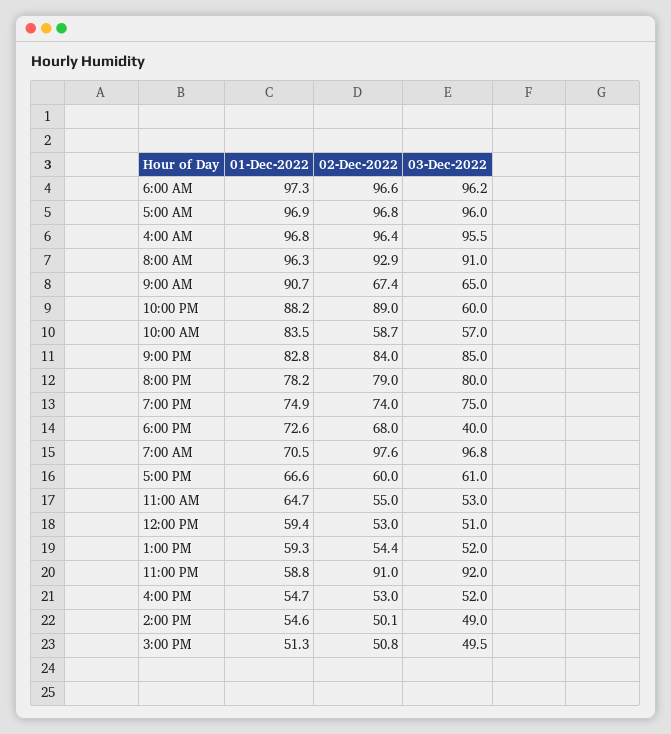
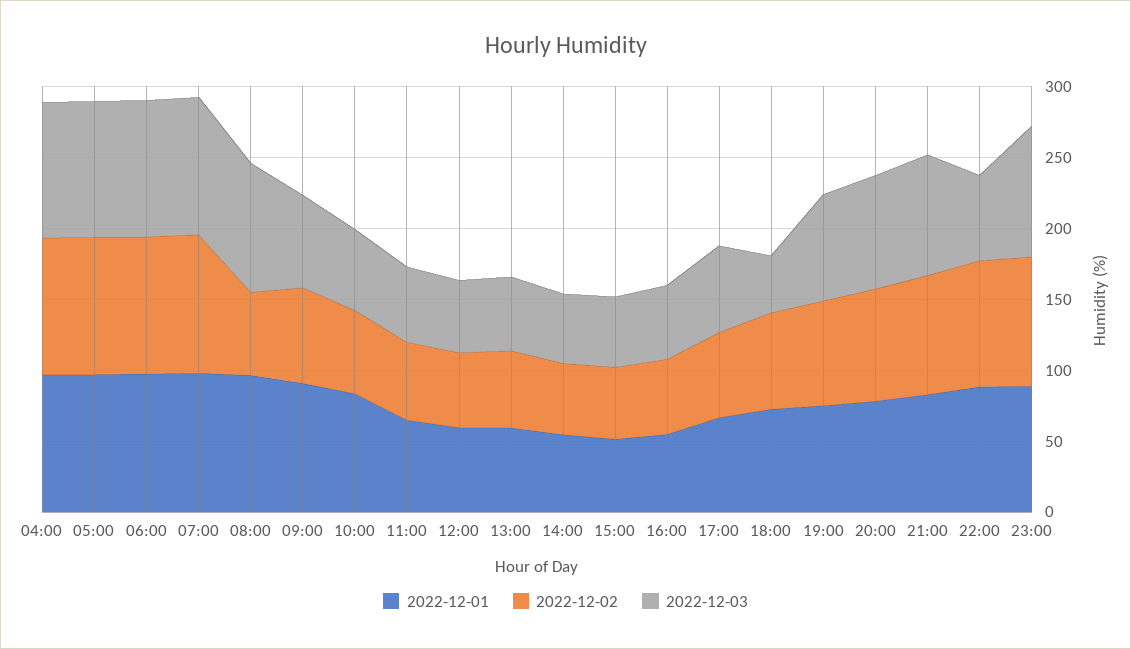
  {
    "01-Dec-2022": {
      "6:00 AM": 97.3,
      "5:00 AM": 96.9,
      "4:00 AM": 96.8,
      "8:00 AM": 96.3,
      "9:00 AM": 90.7,
      "10:00 PM": 88.2,
      "10:00 AM": 83.5,
      "9:00 PM": 82.8,
      "8:00 PM": 78.2,
      "7:00 PM": 74.9,
      "6:00 PM": 72.6,
-     "7:00 AM": 70.5,
+     "7:00 AM": 100,
      "5:00 PM": 66.6,
      "11:00 AM": 64.7,
      "12:00 PM": 59.4,
      "1:00 PM": 59.3,
-     "11:00 PM": 58.8,
+     "11:00 PM": 90,
      "4:00 PM": 54.7,
      "2:00 PM": 54.6,
      "3:00 PM": 51.3
    },
    "02-Dec-2022": {
      "6:00 AM": 96.6,
      "5:00 AM": 96.8,
      "4:00 AM": 96.4,
-     "8:00 AM": 92.9,
+     "8:00 AM": 60,
      "9:00 AM": 67.4,
      "10:00 PM": 89,
      "10:00 AM": 58.7,
      "9:00 PM": 84,
      "8:00 PM": 79,
      "7:00 PM": 74,
      "6:00 PM": 68,
      "7:00 AM": 97.6,
      "5:00 PM": 60,
      "11:00 AM": 55,
      "12:00 PM": 53,
      "1:00 PM": 54.4,
      "11:00 PM": 91,
      "4:00 PM": 53,
      "2:00 PM": 50.1,
      "3:00 PM": 50.8
    },
    "03-Dec-2022": {
      "6:00 AM": 96.2,
      "5:00 AM": 96,
      "4:00 AM": 95.5,
      "8:00 AM": 91,
      "9:00 AM": 65,
      "10:00 PM": 60,
      "10:00 AM": 57,
      "9:00 PM": 85,
      "8:00 PM": 80,
      "7:00 PM": 75,
      "6:00 PM": 40,
      "7:00 AM": 96.8,
      "5:00 PM": 61,
      "11:00 AM": 53,
      "12:00 PM": 51,
      "1:00 PM": 52,
      "11:00 PM": 92,
      "4:00 PM": 52,
      "2:00 PM": 49,
      "3:00 PM": 49.5
    }
  }

